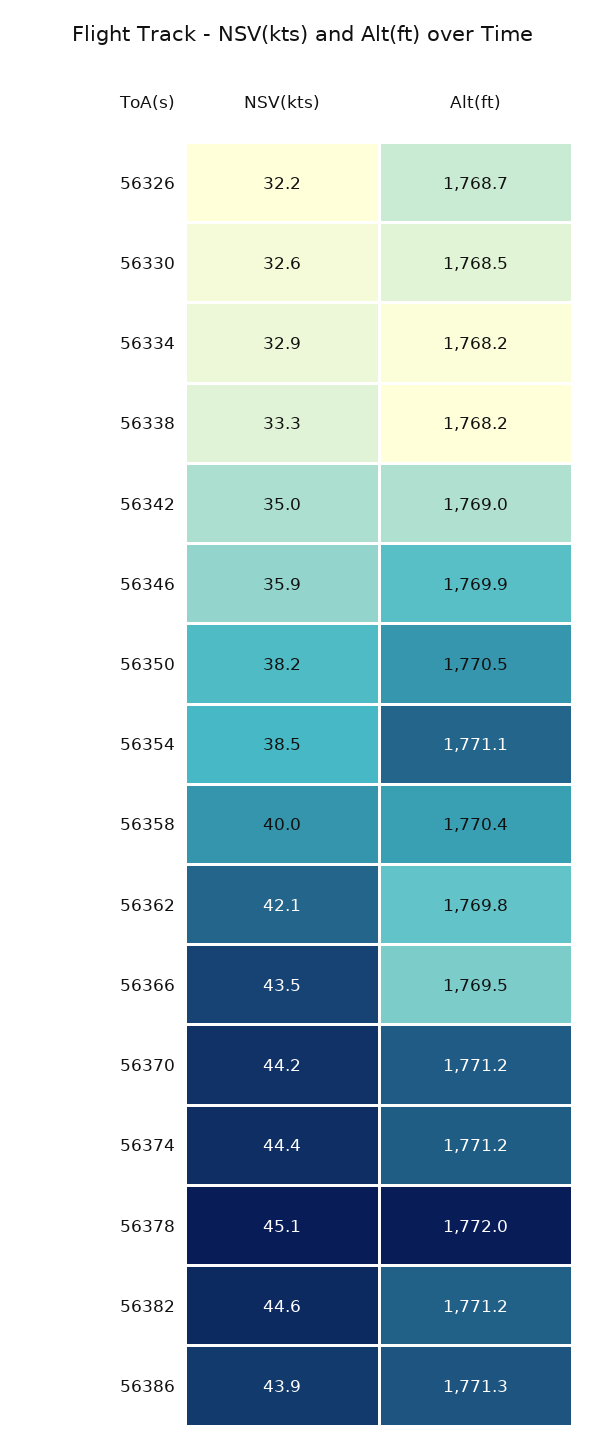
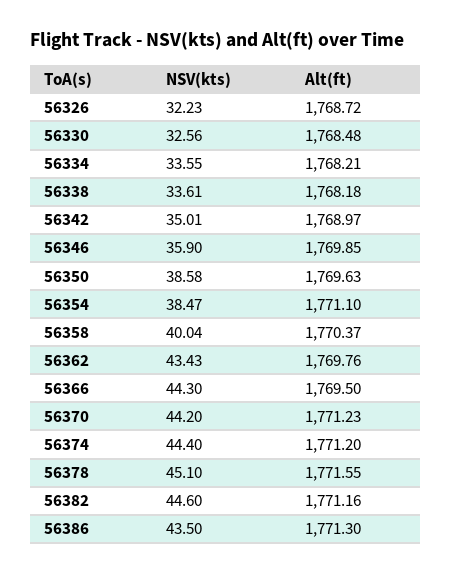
  {
    "NSV(kts)": {
      "56326": 32.23,
      "56330": 32.56,
-     "56334": 32.9,
+     "56334": 33.55,
-     "56338": 33.3,
+     "56338": 33.61,
      "56342": 35.01,
      "56346": 35.9,
-     "56350": 38.2,
+     "56350": 38.58,
      "56354": 38.47,
      "56358": 40.04,
-     "56362": 42.1,
+     "56362": 43.43,
-     "56366": 43.5,
+     "56366": 44.3,
      "56370": 44.2,
      "56374": 44.4,
      "56378": 45.1,
      "56382": 44.6,
-     "56386": 43.9
+     "56386": 43.5
    },
    "Alt(ft)": {
      "56326": 1768.72,
      "56330": 1768.48,
      "56334": 1768.21,
      "56338": 1768.18,
      "56342": 1768.97,
      "56346": 1769.85,
-     "56350": 1770.5,
+     "56350": 1769.63,
      "56354": 1771.1,
      "56358": 1770.37,
      "56362": 1769.76,
      "56366": 1769.5,
      "56370": 1771.23,
      "56374": 1771.2,
-     "56378": 1772,
+     "56378": 1771.55,
      "56382": 1771.16,
      "56386": 1771.3
    }
  }

